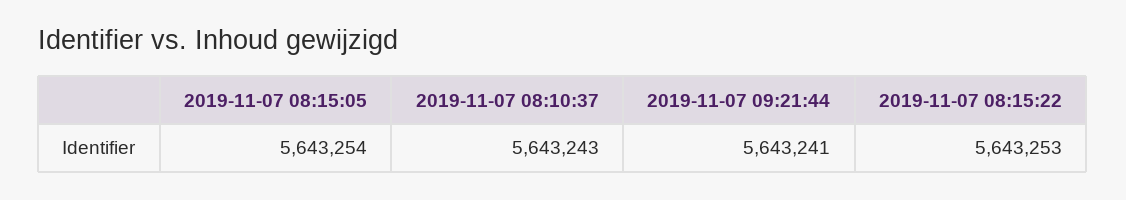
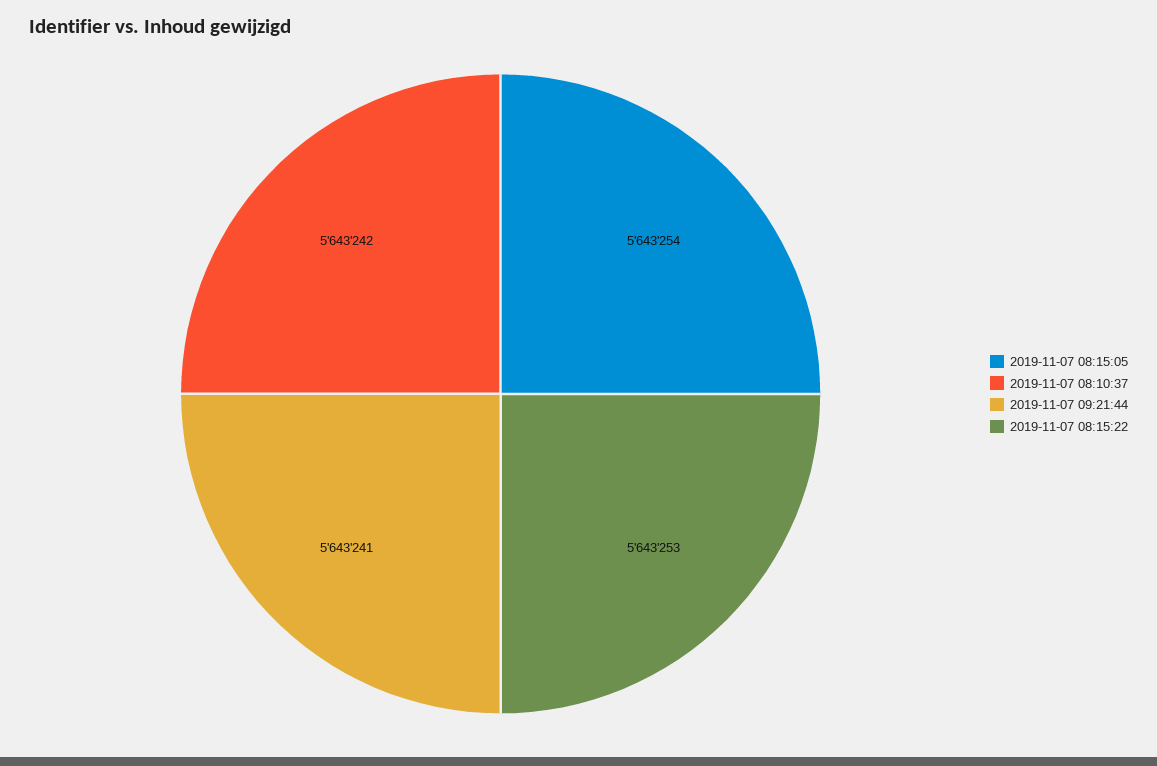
  {
    "2019-11-07 08:15:05": 5643254,
-   "2019-11-07 08:10:37": 5643243,
+   "2019-11-07 08:10:37": 5643242,
    "2019-11-07 09:21:44": 5643241,
    "2019-11-07 08:15:22": 5643253
  }

